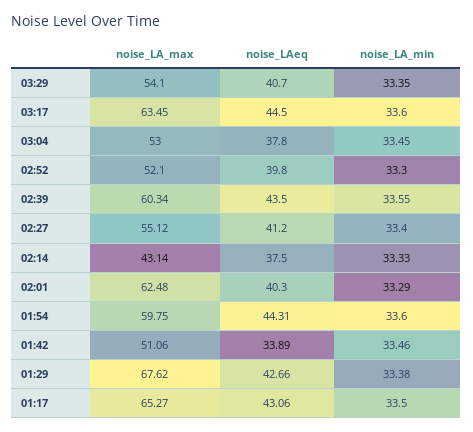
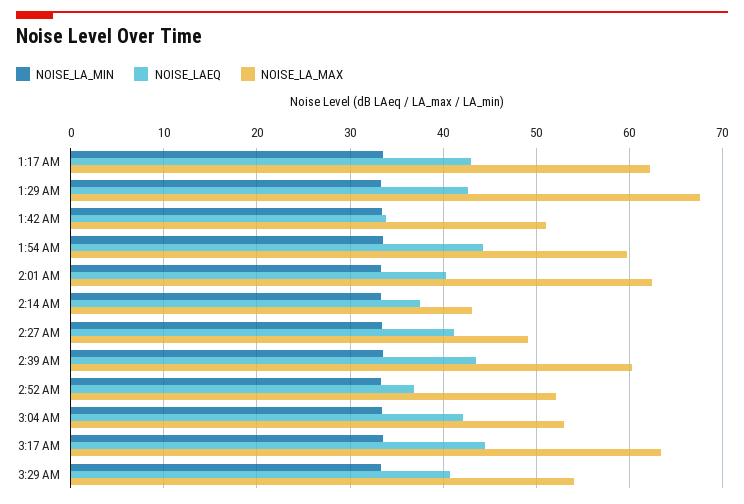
  {
    "noise_LA_max": {
      "03:29": 54.1,
      "03:17": 63.45,
      "03:04": 53,
      "02:52": 52.1,
      "02:39": 60.34,
-     "02:27": 55.12,
+     "02:27": 49,
      "02:14": 43.14,
      "02:01": 62.48,
      "01:54": 59.75,
      "01:42": 51.06,
      "01:29": 67.62,
-     "01:17": 65.27
+     "01:17": 62
    },
    "noise_LAeq": {
      "03:29": 40.7,
      "03:17": 44.5,
-     "03:04": 37.8,
+     "03:04": 42,
-     "02:52": 39.8,
+     "02:52": 37,
      "02:39": 43.5,
      "02:27": 41.2,
      "02:14": 37.5,
      "02:01": 40.3,
      "01:54": 44.31,
      "01:42": 33.89,
      "01:29": 42.66,
      "01:17": 43.06
    },
    "noise_LA_min": {
      "03:29": 33.35,
      "03:17": 33.6,
      "03:04": 33.45,
      "02:52": 33.3,
      "02:39": 33.55,
      "02:27": 33.4,
      "02:14": 33.33,
      "02:01": 33.29,
      "01:54": 33.6,
      "01:42": 33.46,
      "01:29": 33.38,
      "01:17": 33.5
    }
  }

